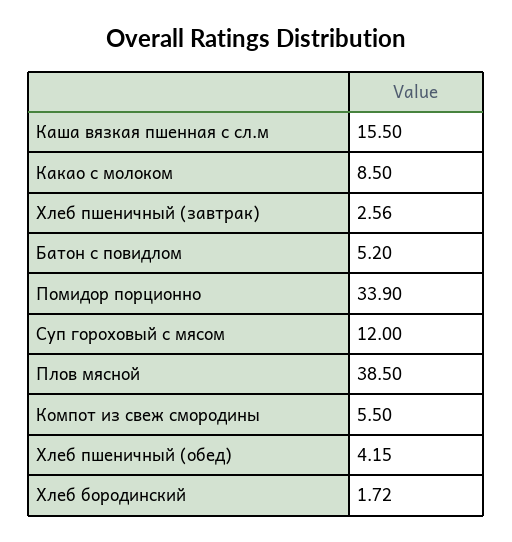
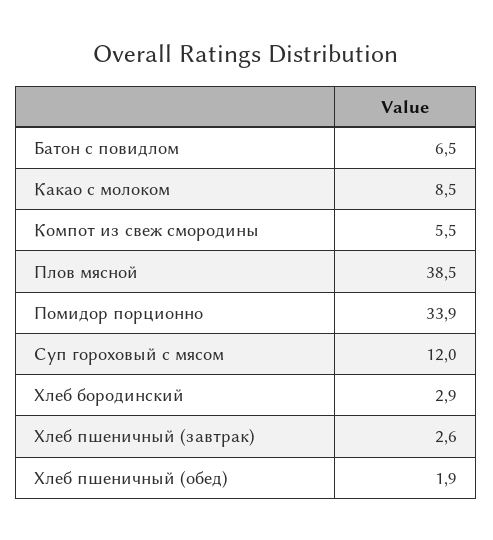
  {
-   "Каша вязкая пшенная с сл.м": 15.5,
    "Какао с молоком": 8.5,
    "Хлеб пшеничный (завтрак)": 2.56,
-   "Батон с повидлом": 5.2,
+   "Батон с повидлом": 6.5,
    "Помидор порционно": 33.9,
    "Суп гороховый с мясом": 12,
    "Плов мясной": 38.5,
    "Компот из свеж смородины": 5.5,
-   "Хлеб пшеничный (обед)": 4.15,
+   "Хлеб пшеничный (обед)": 1.9,
-   "Хлеб бородинский": 1.72
+   "Хлеб бородинский": 2.9
  }

